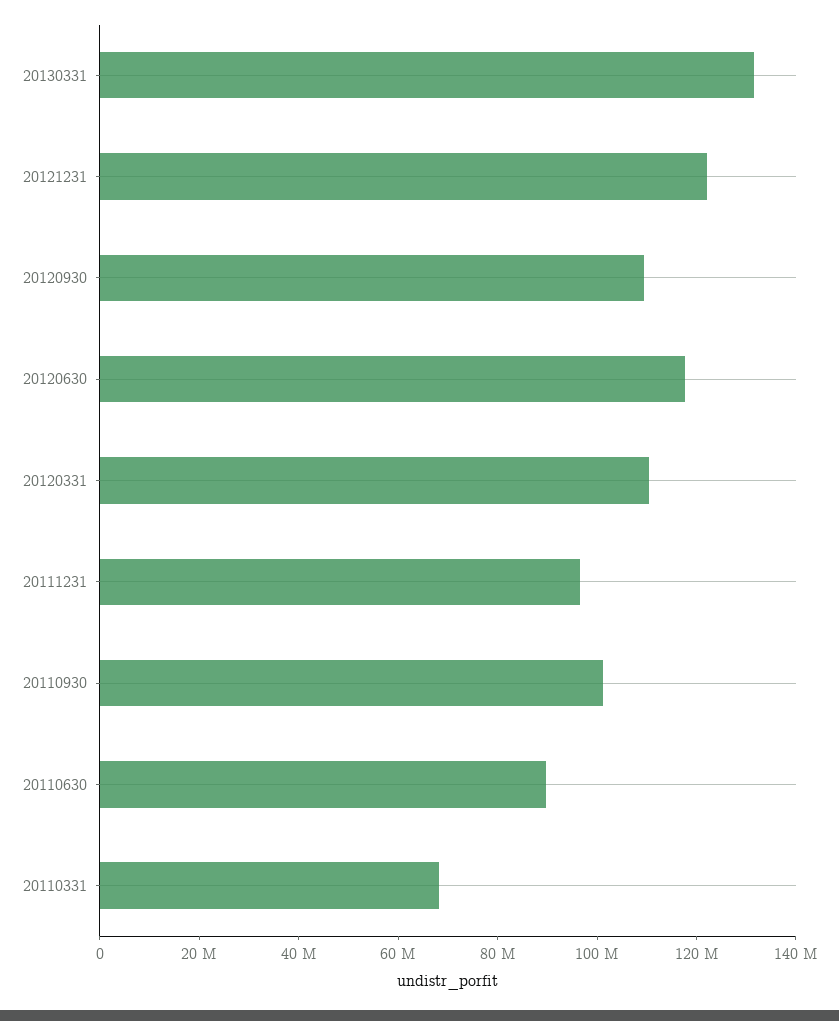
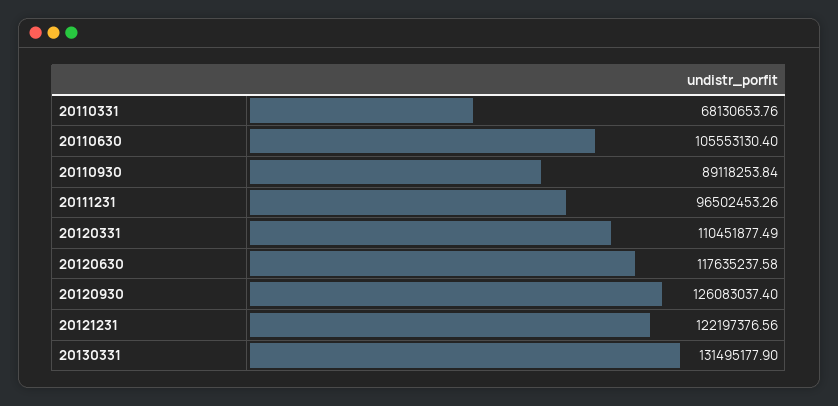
  {
    "20130331": 131495177.9,
    "20121231": 122197376.56,
-   "20120930": 110000000,
+   "20120930": 126083037.4,
    "20120630": 117635237.58,
    "20120331": 110451877.49,
    "20111231": 96502453.26,
-   "20110930": 100000000,
+   "20110930": 89118253.84,
-   "20110630": 90000000,
+   "20110630": 105553130.4,
    "20110331": 68130653.76
  }

